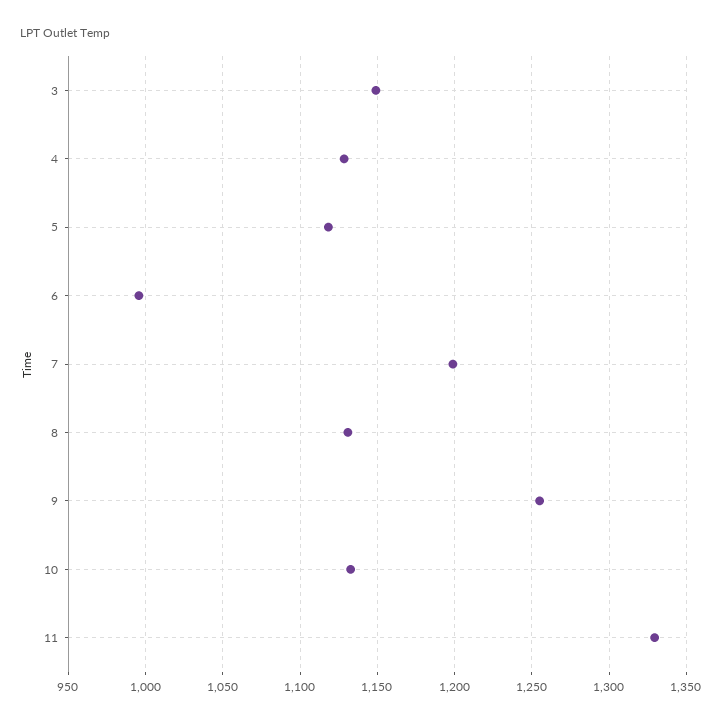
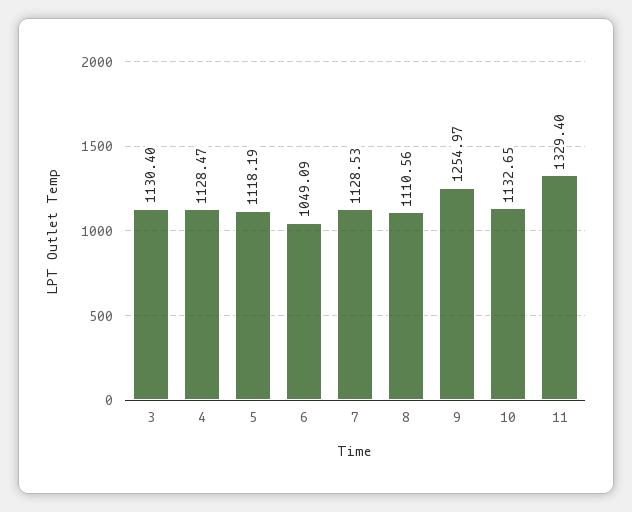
  {
-   "3": 1150,
+   "3": 1130.4,
    "4": 1128.47,
    "5": 1118.19,
-   "6": 995,
+   "6": 1049.09,
-   "7": 1200,
+   "7": 1128.53,
-   "8": 1130,
+   "8": 1110.56,
    "9": 1254.97,
    "10": 1132.65,
    "11": 1329.4
  }

